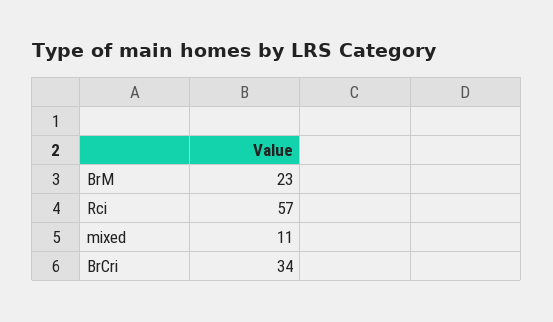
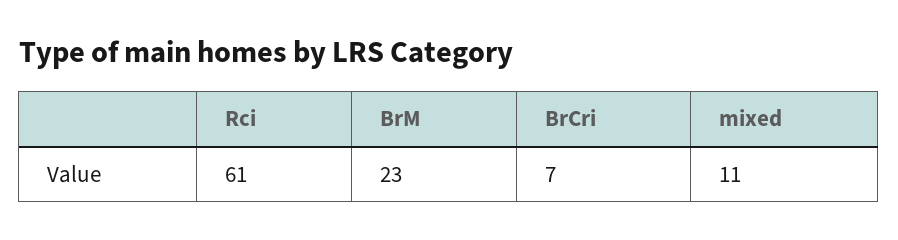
  {
    "BrM": 23,
-   "Rci": 57,
+   "Rci": 61,
    "mixed": 11,
-   "BrCri": 34
+   "BrCri": 7
  }

